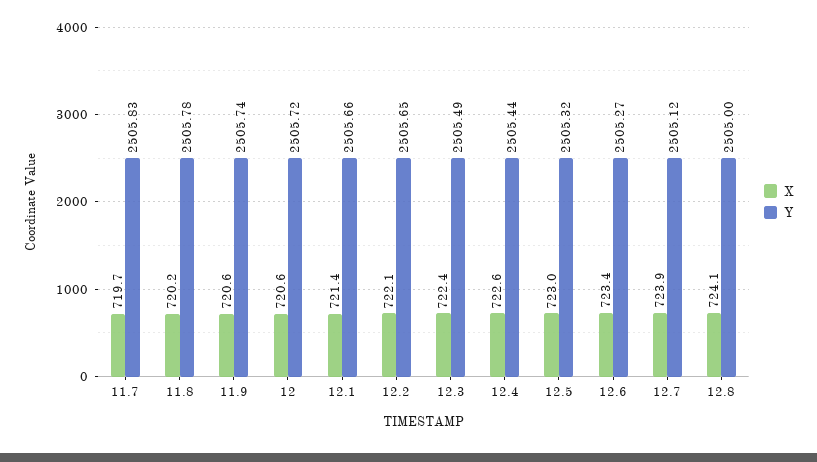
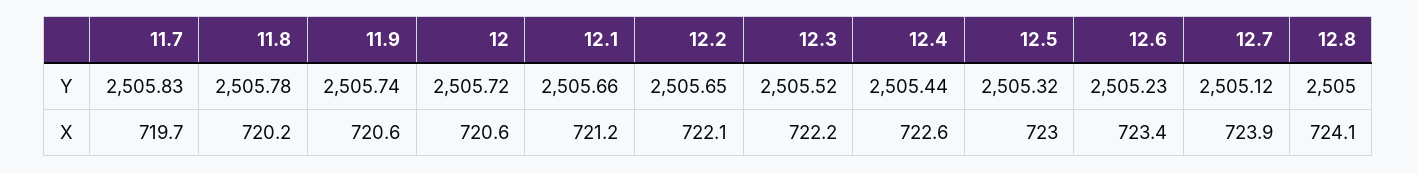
  {
    "X": {
      "11.7": 719.7,
      "11.8": 720.2,
      "11.9": 720.6,
      "12": 720.6,
-     "12.1": 721.4,
+     "12.1": 721.2,
      "12.2": 722.1,
-     "12.3": 722.4,
+     "12.3": 722.2,
      "12.4": 722.6,
      "12.5": 723,
      "12.6": 723.4,
      "12.7": 723.9,
      "12.8": 724.1
    },
    "Y": {
      "11.7": 2505.83,
      "11.8": 2505.78,
      "11.9": 2505.74,
      "12": 2505.72,
      "12.1": 2505.66,
      "12.2": 2505.65,
-     "12.3": 2505.49,
+     "12.3": 2505.52,
      "12.4": 2505.44,
      "12.5": 2505.32,
-     "12.6": 2505.27,
+     "12.6": 2505.23,
      "12.7": 2505.12,
      "12.8": 2505
    }
  }

